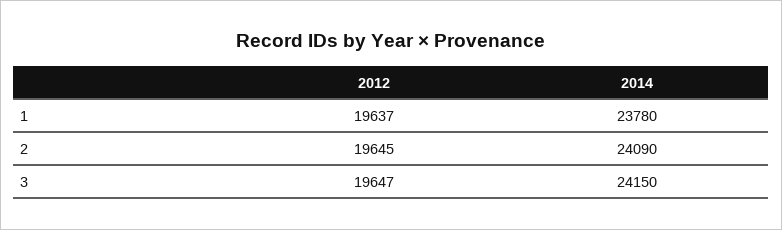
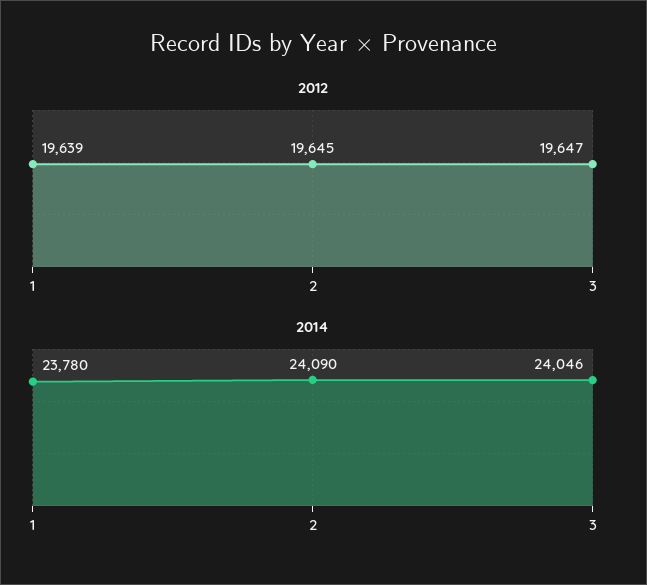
  {
    "2012": {
-     "1": 19637,
+     "1": 19639,
      "2": 19645,
      "3": 19647
    },
    "2014": {
      "1": 23780,
      "2": 24090,
-     "3": 24150
+     "3": 24046
    }
  }

